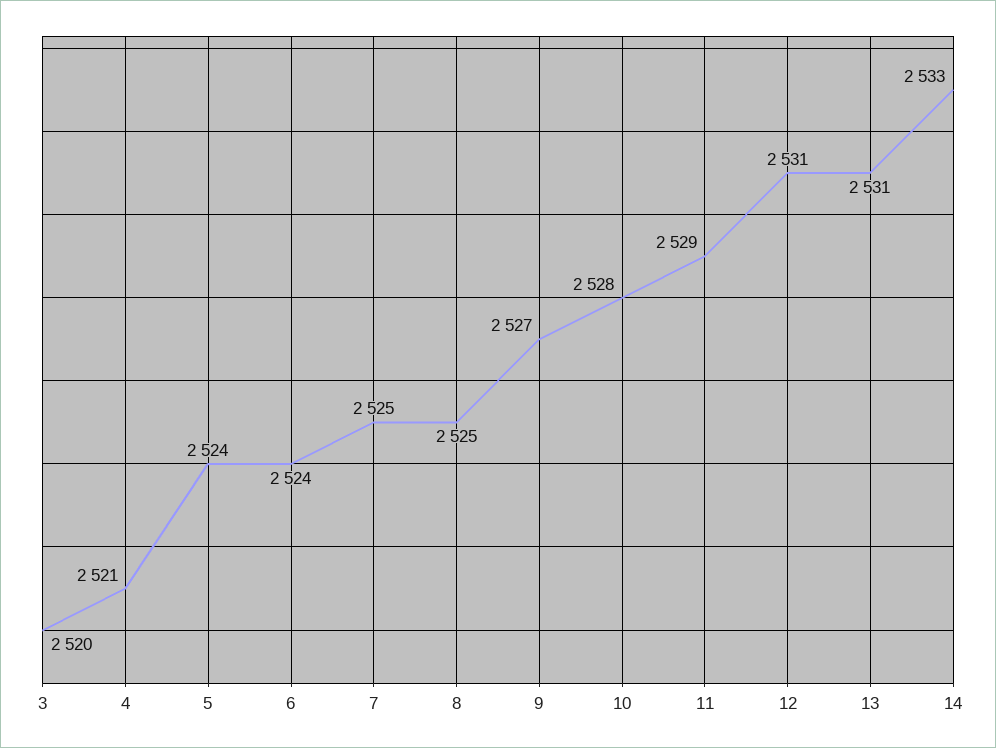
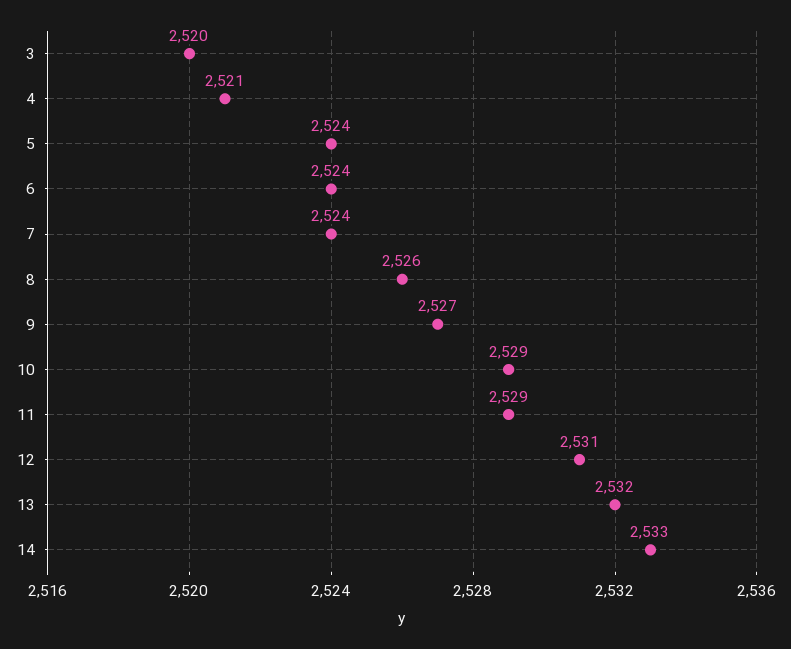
  {
    "3": 2520,
    "4": 2521,
    "5": 2524,
    "6": 2524,
-   "7": 2525,
+   "7": 2524,
-   "8": 2525,
+   "8": 2526,
    "9": 2527,
-   "10": 2528,
+   "10": 2529,
    "11": 2529,
    "12": 2531,
-   "13": 2531,
+   "13": 2532,
    "14": 2533
  }

